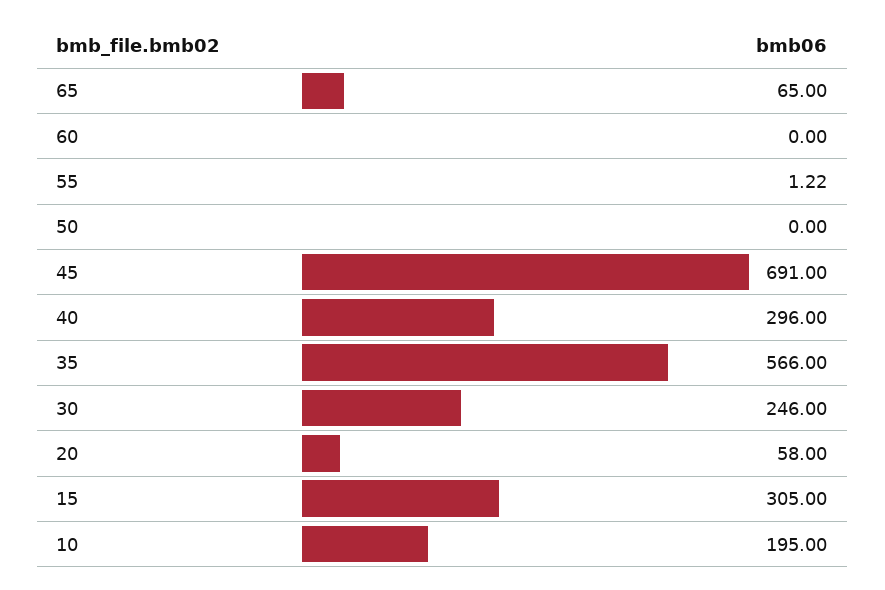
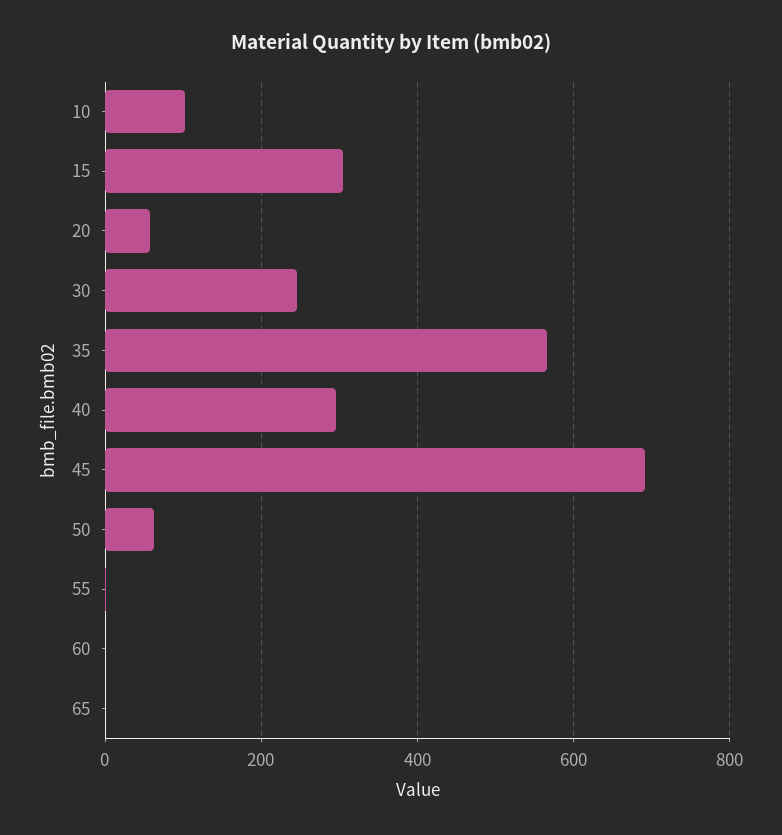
  {
-   "65": 65,
+   "65": 0,
    "60": 0,
    "55": 1.22,
-   "50": 0,
+   "50": 60,
    "45": 691,
    "40": 296,
    "35": 566,
    "30": 246,
    "20": 58,
    "15": 305,
-   "10": 195
+   "10": 100
  }

